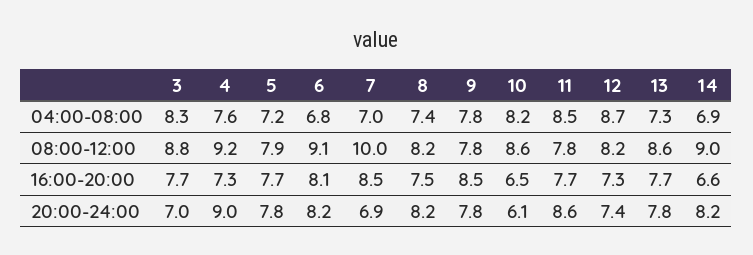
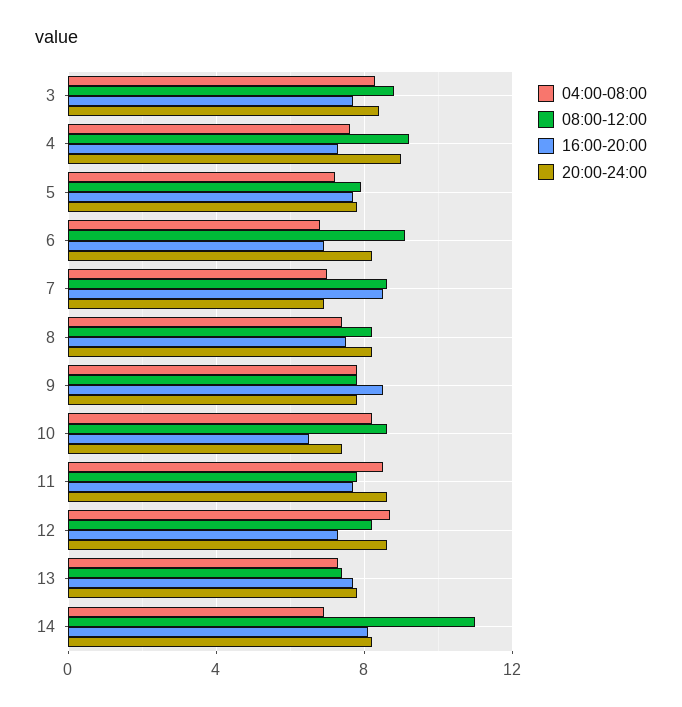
  {
    "04:00-08:00": {
      "3": 8.3,
      "4": 7.6,
      "5": 7.2,
      "6": 6.8,
      "7": 7,
      "8": 7.4,
      "9": 7.8,
      "10": 8.2,
      "11": 8.5,
      "12": 8.7,
      "13": 7.3,
      "14": 6.9
    },
    "08:00-12:00": {
      "3": 8.8,
      "4": 9.2,
      "5": 7.9,
      "6": 9.1,
-     "7": 10,
+     "7": 8.5,
      "8": 8.2,
      "9": 7.8,
      "10": 8.6,
      "11": 7.8,
      "12": 8.2,
-     "13": 8.6,
+     "13": 7.5,
-     "14": 9
+     "14": 11
    },
    "16:00-20:00": {
      "3": 7.7,
      "4": 7.3,
      "5": 7.7,
-     "6": 8.1,
+     "6": 7,
      "7": 8.5,
      "8": 7.5,
      "9": 8.5,
      "10": 6.5,
      "11": 7.7,
      "12": 7.3,
      "13": 7.7,
-     "14": 6.6
+     "14": 8
    },
    "20:00-24:00": {
-     "3": 7,
+     "3": 8.5,
      "4": 9,
      "5": 7.8,
      "6": 8.2,
      "7": 6.9,
      "8": 8.2,
      "9": 7.8,
-     "10": 6.1,
+     "10": 7.5,
      "11": 8.6,
-     "12": 7.4,
+     "12": 8.5,
      "13": 7.8,
      "14": 8.2
    }
  }

